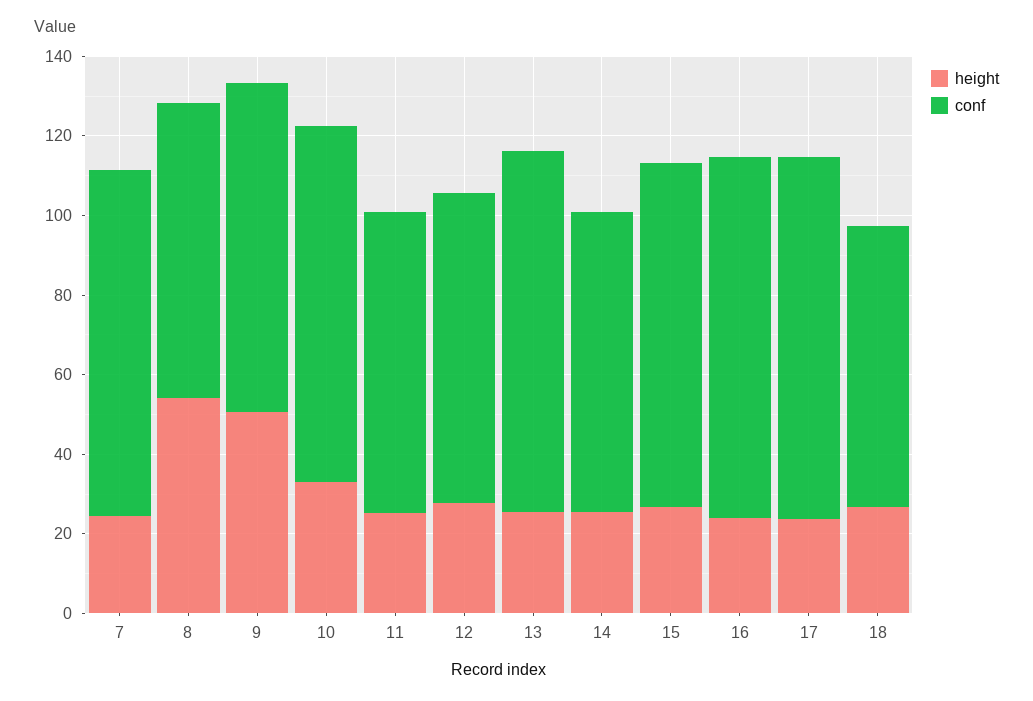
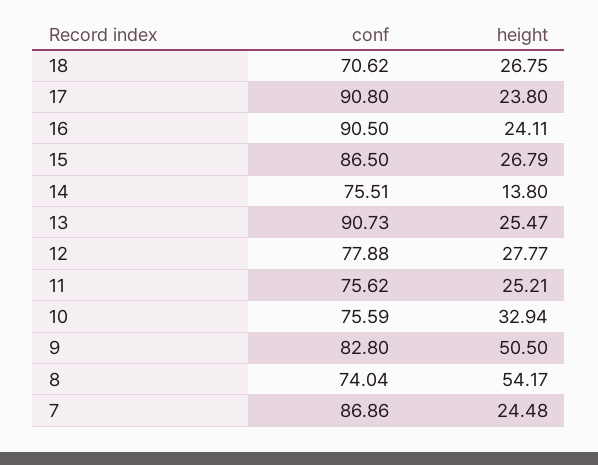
  {
    "height": {
      "7": 24.48,
      "8": 54.17,
      "9": 50.5,
      "10": 32.94,
      "11": 25.21,
      "12": 27.77,
      "13": 25.47,
-     "14": 25,
+     "14": 13.8,
      "15": 26.79,
      "16": 24.11,
      "17": 23.8,
      "18": 26.75
    },
    "conf": {
      "7": 86.86,
      "8": 74.04,
      "9": 82.8,
-     "10": 90,
+     "10": 75.59,
      "11": 75.62,
      "12": 77.88,
      "13": 90.73,
      "14": 75.51,
      "15": 86.5,
      "16": 90.5,
      "17": 90.8,
      "18": 70.62
    }
  }

